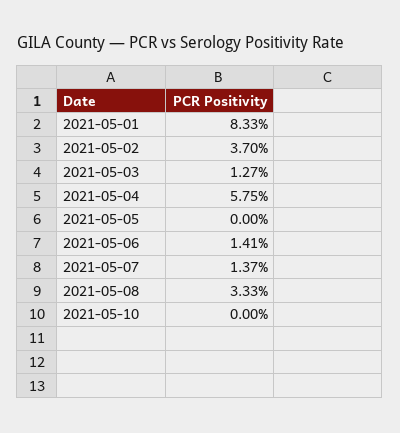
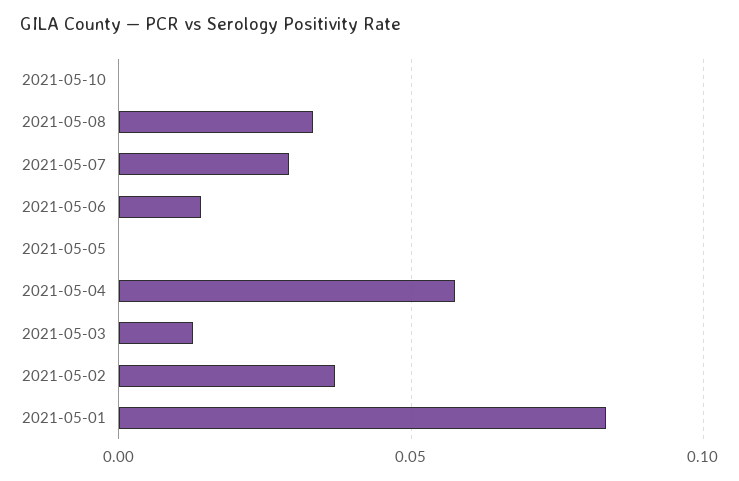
  {
    "2021-05-01": 0.0833,
    "2021-05-02": 0.037,
    "2021-05-03": 0.0127,
    "2021-05-04": 0.0575,
    "2021-05-05": 0,
    "2021-05-06": 0.0141,
-   "2021-05-07": 0.0137,
+   "2021-05-07": 0.03,
    "2021-05-08": 0.0333,
    "2021-05-10": 0
  }

